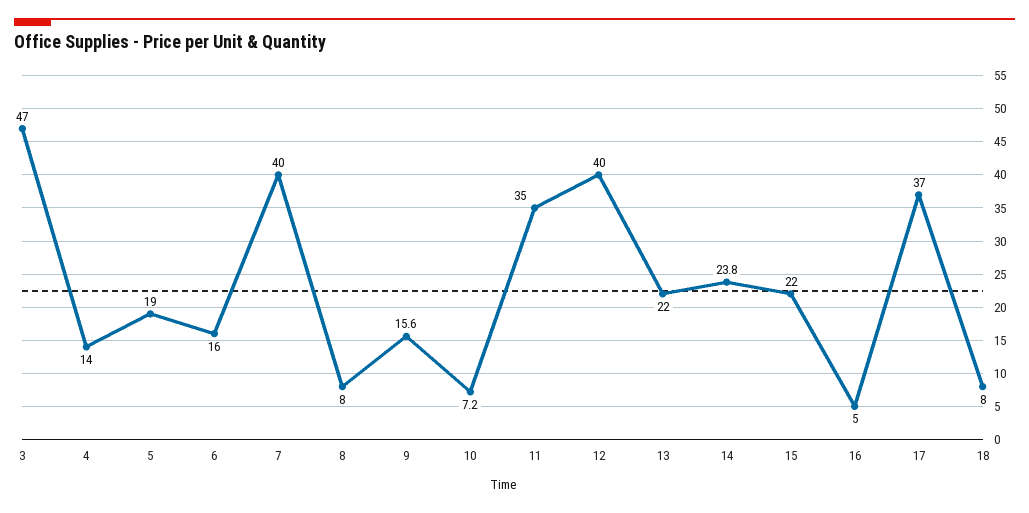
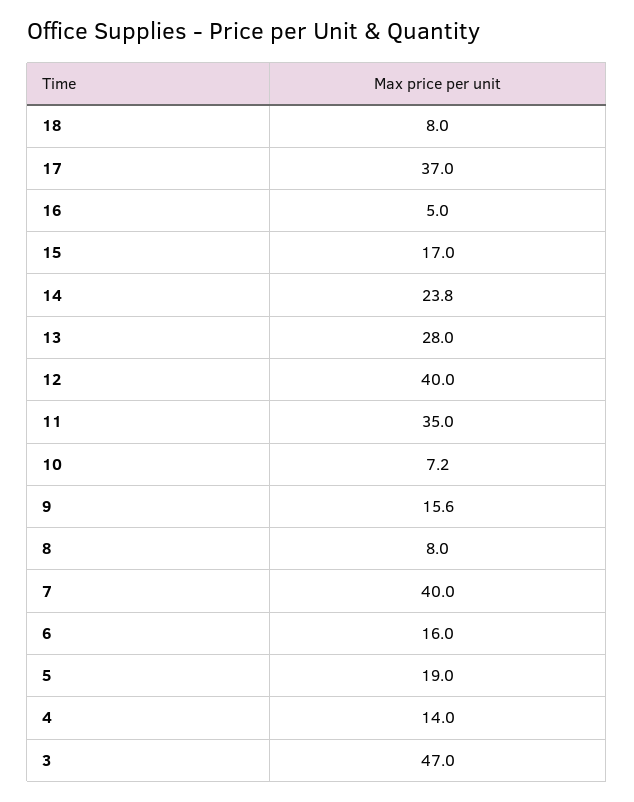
  {
    "3": 47,
    "4": 14,
    "5": 19,
    "6": 16,
    "7": 40,
    "8": 8,
    "9": 15.6,
    "10": 7.2,
    "11": 35,
    "12": 40,
-   "13": 22,
+   "13": 28,
    "14": 23.8,
-   "15": 22,
+   "15": 17,
    "16": 5,
    "17": 37,
    "18": 8
  }

